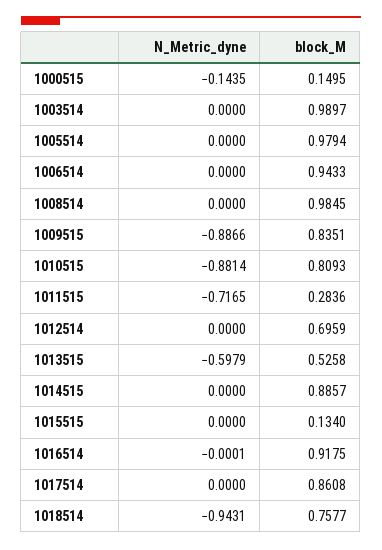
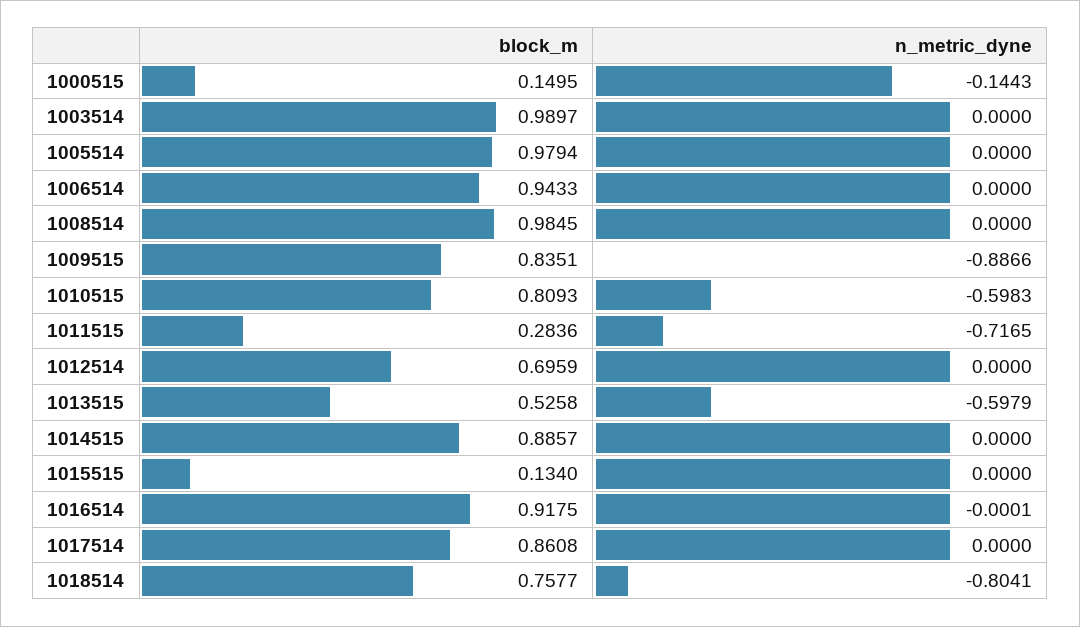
  {
    "N_Metric_dyne": {
-     "1000515": -0.1435,
+     "1000515": -0.1443,
      "1003514": 0,
      "1005514": 0,
      "1006514": 0,
      "1008514": 0,
      "1009515": -0.8866,
-     "1010515": -0.8814,
+     "1010515": -0.5983,
      "1011515": -0.7165,
      "1012514": 0,
      "1013515": -0.5979,
      "1014515": 0,
      "1015515": 0,
      "1016514": -0.0001,
      "1017514": 0,
-     "1018514": -0.9431
+     "1018514": -0.8041
    },
    "block_M": {
      "1000515": 0.1495,
      "1003514": 0.9897,
      "1005514": 0.9794,
      "1006514": 0.9433,
      "1008514": 0.9845,
      "1009515": 0.8351,
      "1010515": 0.8093,
      "1011515": 0.2836,
      "1012514": 0.6959,
      "1013515": 0.5258,
      "1014515": 0.8857,
      "1015515": 0.134,
      "1016514": 0.9175,
      "1017514": 0.8608,
      "1018514": 0.7577
    }
  }

